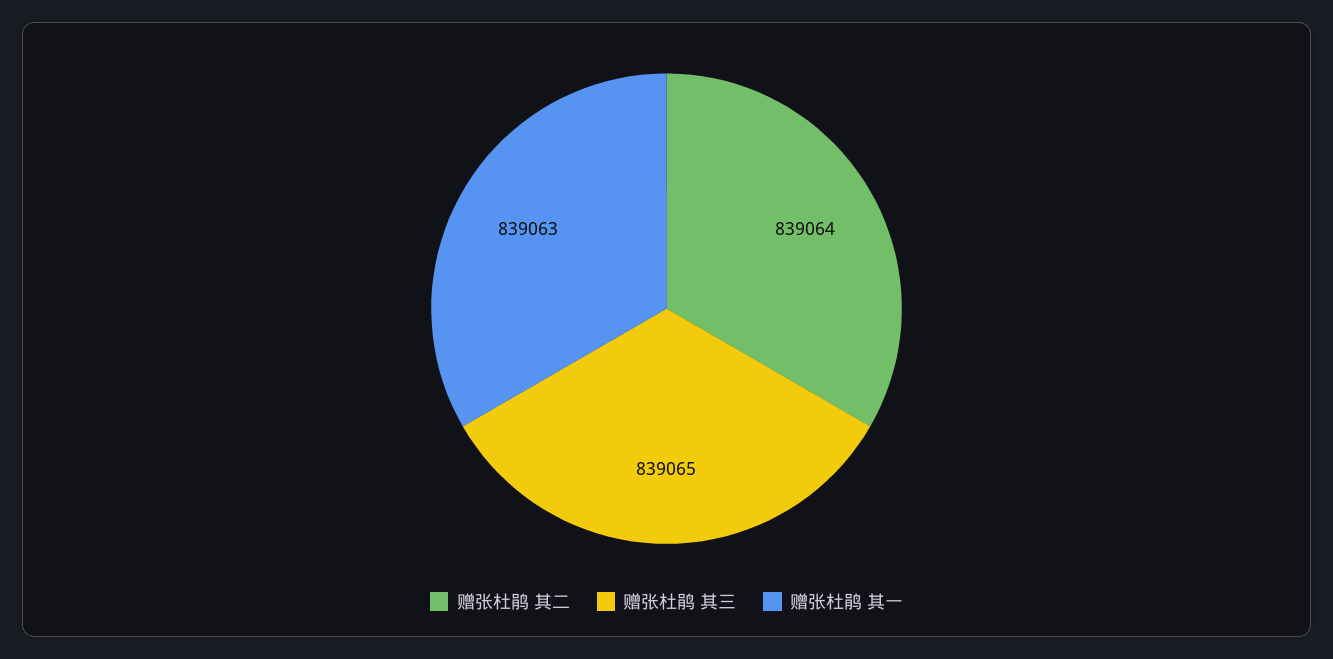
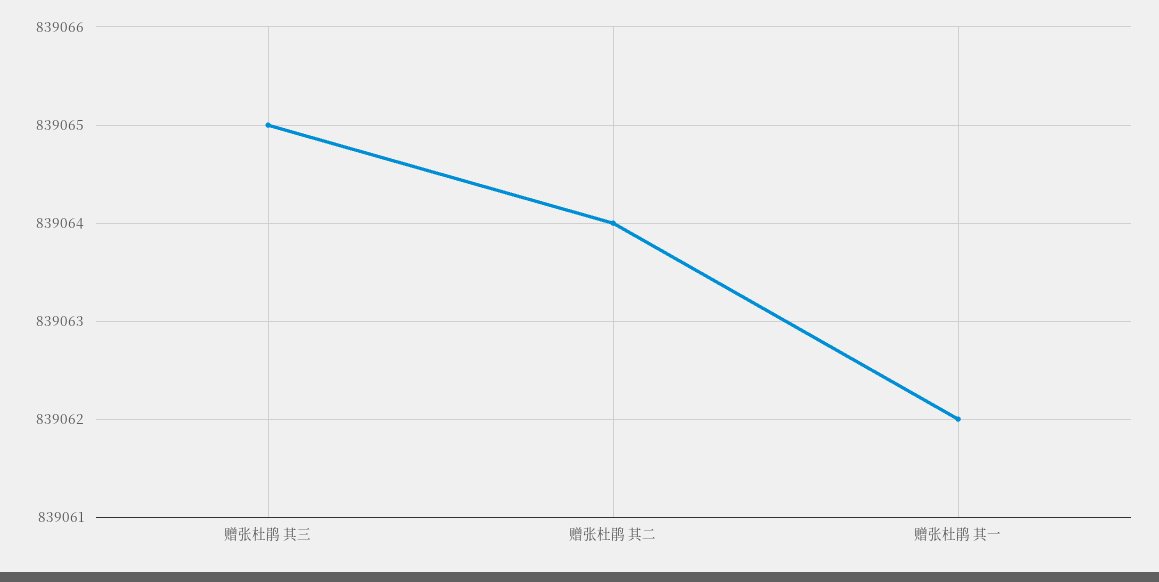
  {
    "赠张杜鹃 其二": 839064,
    "赠张杜鹃 其三": 839065,
-   "赠张杜鹃 其一": 839063
+   "赠张杜鹃 其一": 839062
  }

